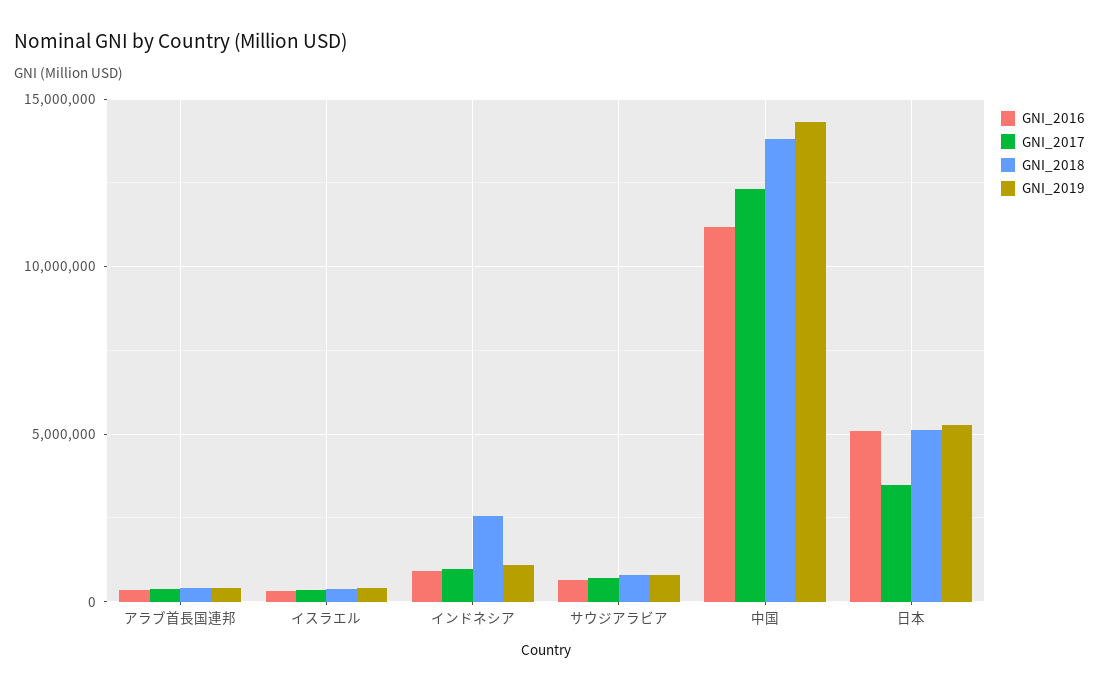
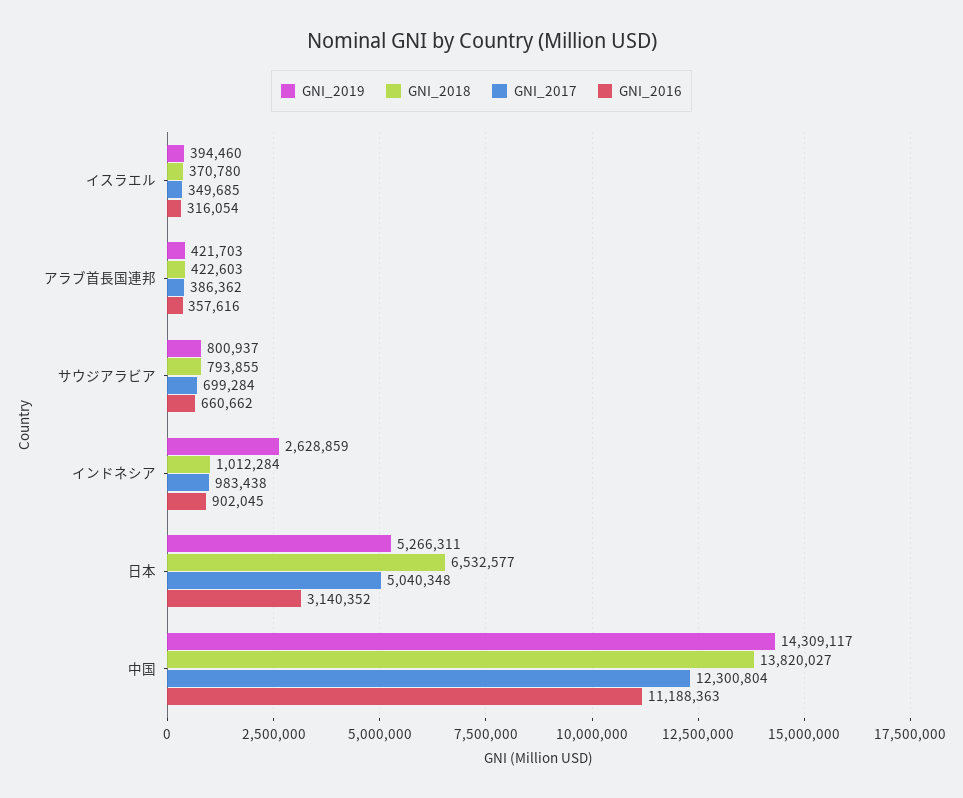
  {
    "GNI_2016": {
      "アラブ首長国連邦": 357616,
      "イスラエル": 316054,
      "インドネシア": 902045,
      "サウジアラビア": 660662,
      "中国": 11188363,
-     "日本": 5000000
+     "日本": 3140352
    },
    "GNI_2017": {
      "アラブ首長国連邦": 386362,
      "イスラエル": 349685,
      "インドネシア": 983438,
      "サウジアラビア": 699284,
      "中国": 12300804,
-     "日本": 3500000
+     "日本": 5040348
    },
    "GNI_2018": {
      "アラブ首長国連邦": 422603,
      "イスラエル": 370780,
-     "インドネシア": 2500000,
+     "インドネシア": 1012284,
      "サウジアラビア": 793855,
      "中国": 13820027,
-     "日本": 5000000
+     "日本": 6532577
    },
    "GNI_2019": {
      "アラブ首長国連邦": 421703,
      "イスラエル": 394460,
-     "インドネシア": 1000000,
+     "インドネシア": 2628859,
      "サウジアラビア": 800937,
      "中国": 14309117,
      "日本": 5266311
    }
  }

